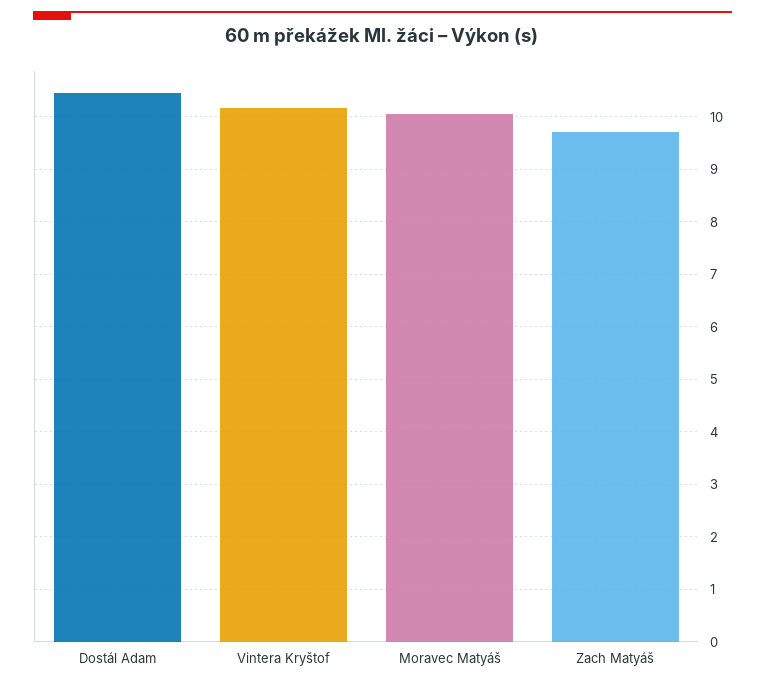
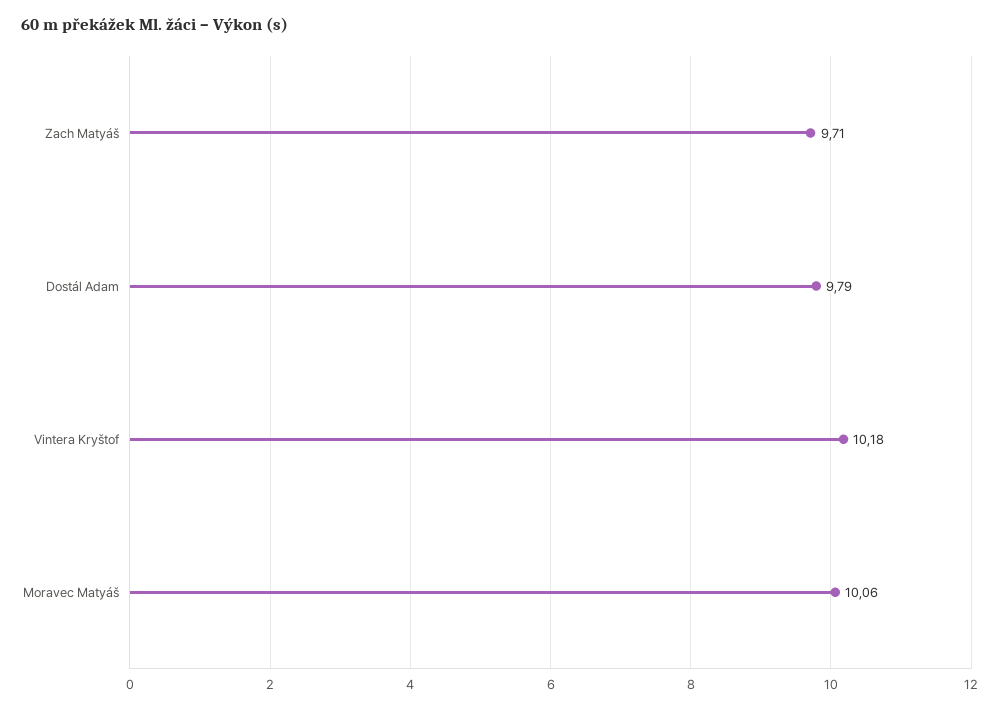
  {
-   "Dostál Adam": 10.4,
+   "Dostál Adam": 9.79,
    "Vintera Kryštof": 10.18,
    "Moravec Matyáš": 10.06,
    "Zach Matyáš": 9.71
  }

